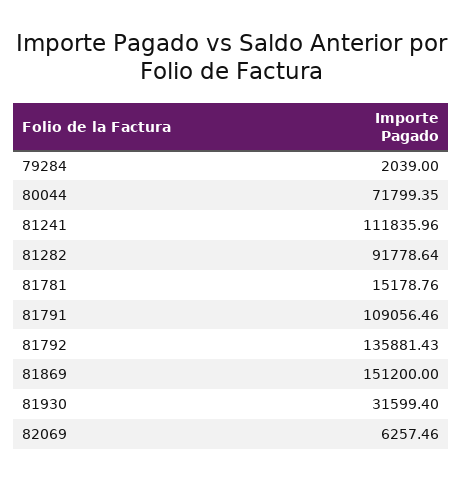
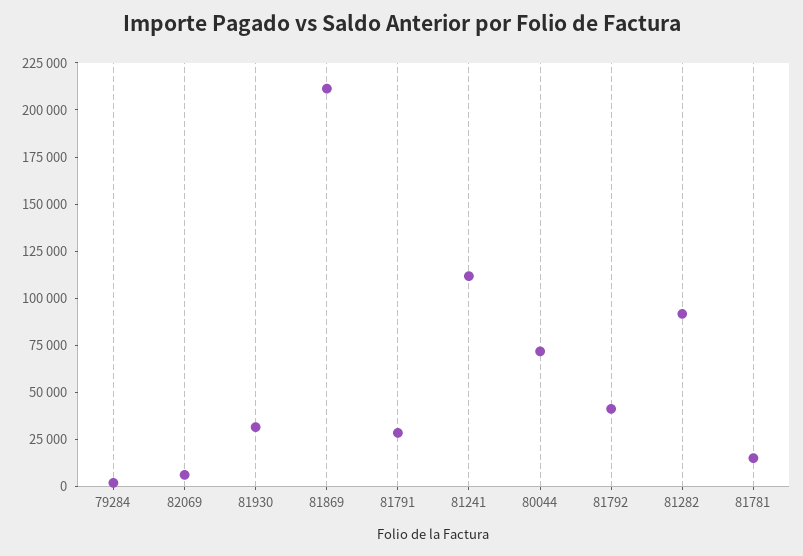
  {
    "79284": 2039,
    "80044": 71799.35,
    "81241": 111835.96,
    "81282": 91778.64,
    "81781": 15178.76,
-   "81791": 109056.46,
+   "81791": 30000,
-   "81792": 135881.43,
+   "81792": 40000,
-   "81869": 151200,
+   "81869": 210000,
    "81930": 31599.4,
    "82069": 6257.46
  }

